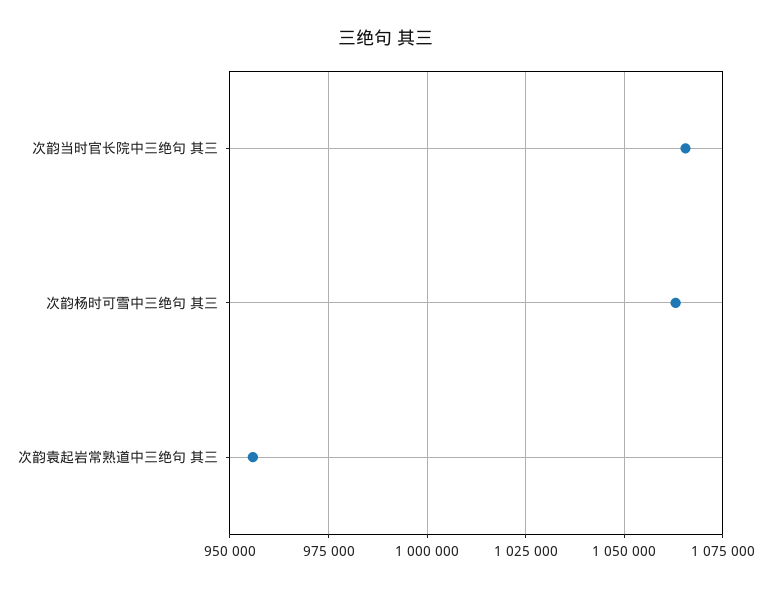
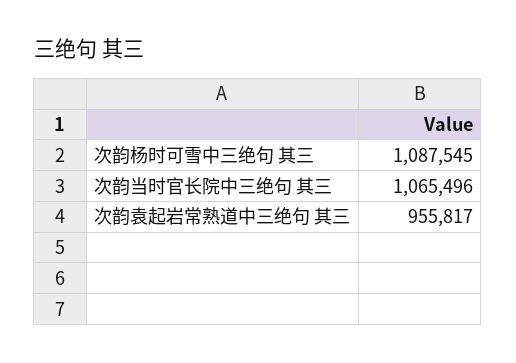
  {
    "次韵当时官长院中三绝句 其三": 1065496,
-   "次韵杨时可雪中三绝句 其三": 1062500,
+   "次韵杨时可雪中三绝句 其三": 1087545,
    "次韵袁起岩常熟道中三绝句 其三": 955817
  }

